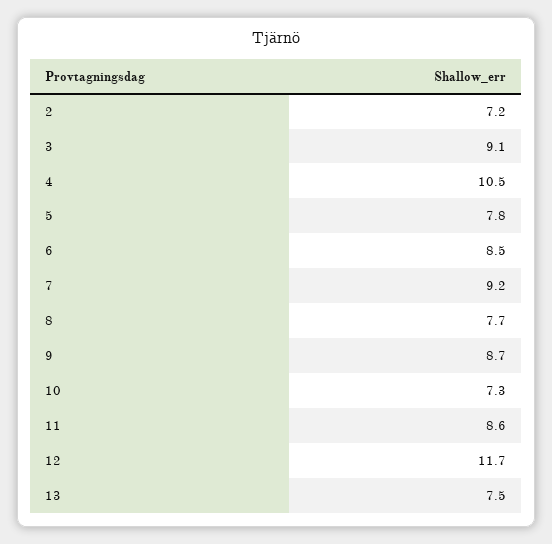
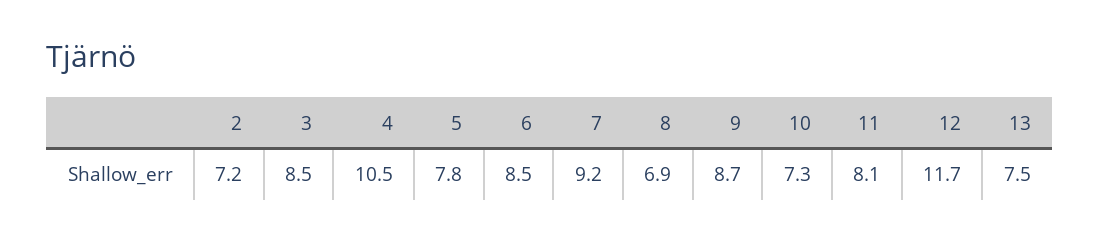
  {
    "2": 7.2,
-   "3": 9.1,
+   "3": 8.5,
    "4": 10.5,
    "5": 7.8,
    "6": 8.5,
    "7": 9.2,
-   "8": 7.7,
+   "8": 6.9,
    "9": 8.7,
    "10": 7.3,
-   "11": 8.6,
+   "11": 8.1,
    "12": 11.7,
    "13": 7.5
  }

